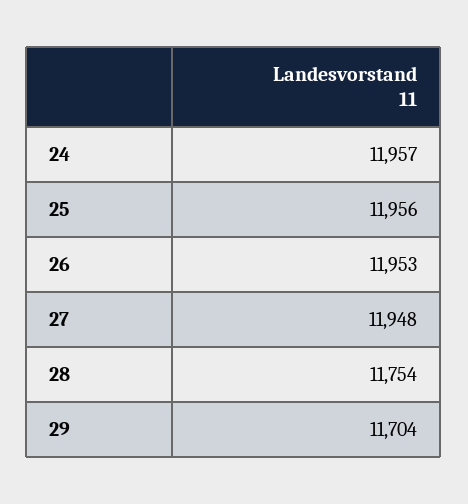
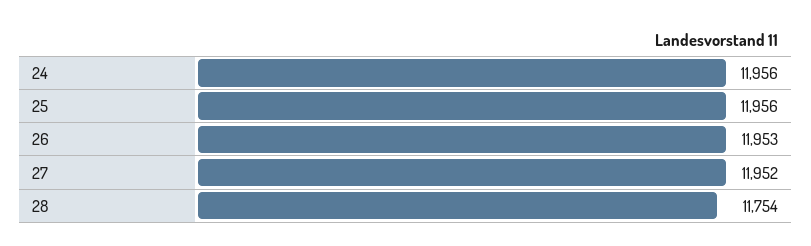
  {
-   "24": 11957,
+   "24": 11956,
    "25": 11956,
    "26": 11953,
-   "27": 11948,
+   "27": 11952,
-   "28": 11754,
+   "28": 11754
-   "29": 11704
  }

